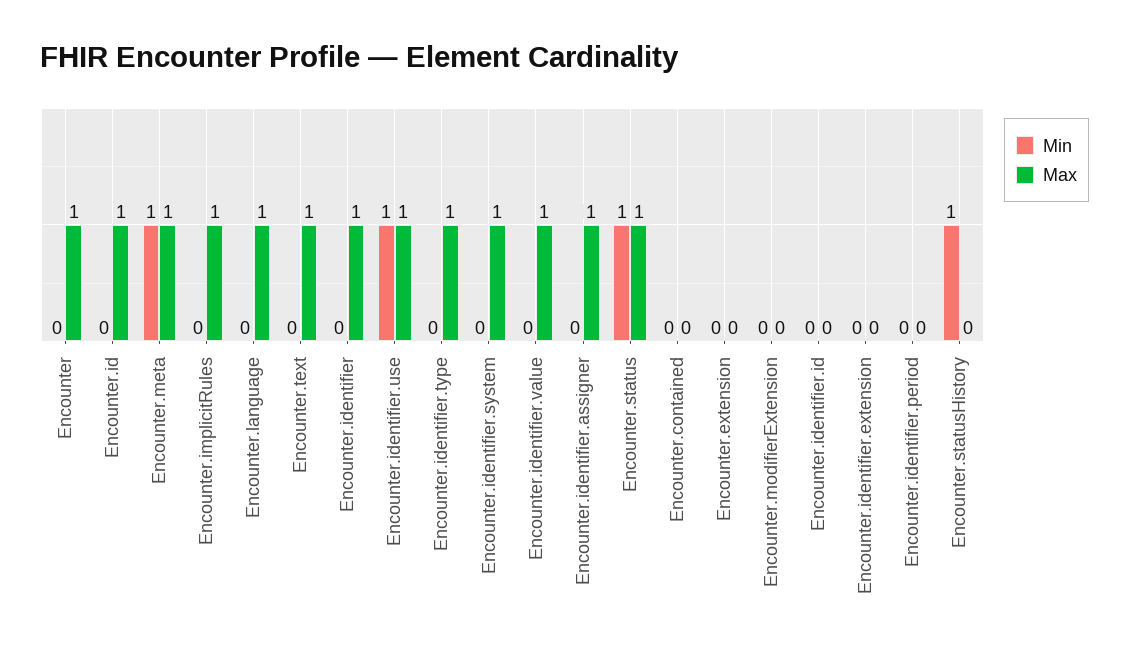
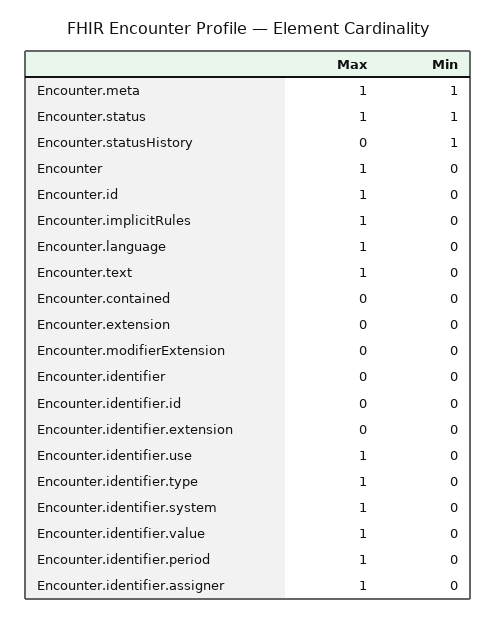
  {
    "Min": {
      "Encounter": 0,
      "Encounter.id": 0,
      "Encounter.meta": 1,
      "Encounter.implicitRules": 0,
      "Encounter.language": 0,
      "Encounter.text": 0,
      "Encounter.identifier": 0,
-     "Encounter.identifier.use": 1,
+     "Encounter.identifier.use": 0,
      "Encounter.identifier.type": 0,
      "Encounter.identifier.system": 0,
      "Encounter.identifier.value": 0,
      "Encounter.identifier.assigner": 0,
      "Encounter.status": 1,
      "Encounter.contained": 0,
      "Encounter.extension": 0,
      "Encounter.modifierExtension": 0,
      "Encounter.identifier.id": 0,
      "Encounter.identifier.extension": 0,
      "Encounter.identifier.period": 0,
      "Encounter.statusHistory": 1
    },
    "Max": {
      "Encounter": 1,
      "Encounter.id": 1,
      "Encounter.meta": 1,
      "Encounter.implicitRules": 1,
      "Encounter.language": 1,
      "Encounter.text": 1,
-     "Encounter.identifier": 1,
+     "Encounter.identifier": 0,
      "Encounter.identifier.use": 1,
      "Encounter.identifier.type": 1,
      "Encounter.identifier.system": 1,
      "Encounter.identifier.value": 1,
      "Encounter.identifier.assigner": 1,
      "Encounter.status": 1,
      "Encounter.contained": 0,
      "Encounter.extension": 0,
      "Encounter.modifierExtension": 0,
      "Encounter.identifier.id": 0,
      "Encounter.identifier.extension": 0,
-     "Encounter.identifier.period": 0,
+     "Encounter.identifier.period": 1,
      "Encounter.statusHistory": 0
    }
  }

